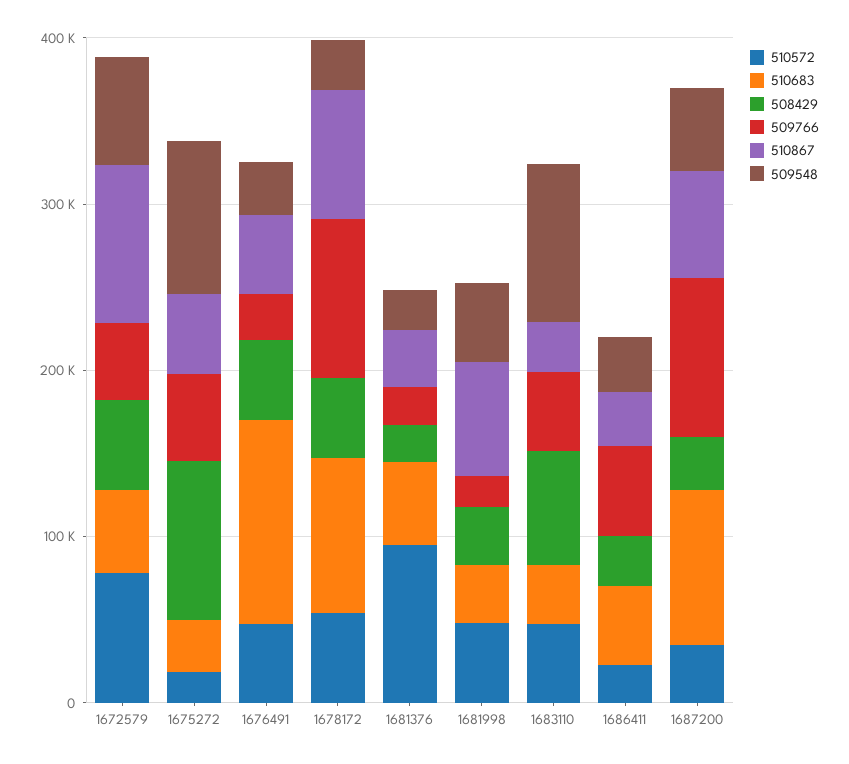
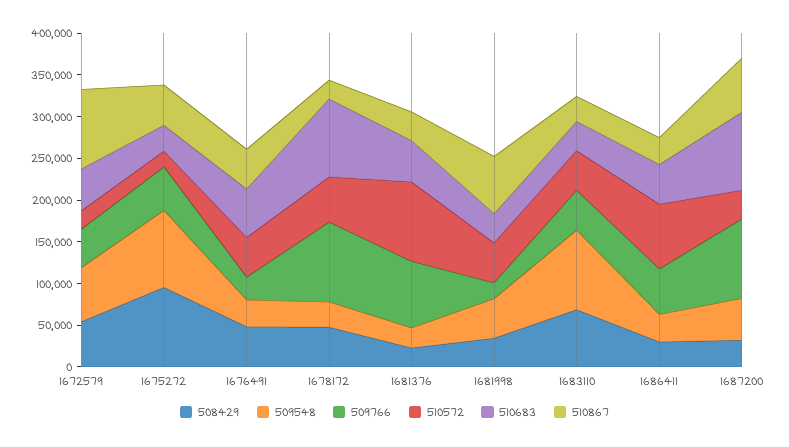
  {
    "510572": {
-     "1672579": 80000,
+     "1672579": 20000,
      "1675272": 20000,
      "1676491": 50000,
      "1678172": 50000,
      "1681376": 100000,
      "1681998": 50000,
      "1683110": 50000,
-     "1686411": 20000,
+     "1686411": 80000,
      "1687200": 30000
    },
    "510683": {
      "1672579": 50000,
      "1675272": 30000,
-     "1676491": 120000,
+     "1676491": 60000,
      "1678172": 90000,
      "1681376": 50000,
      "1681998": 30000,
      "1683110": 30000,
      "1686411": 50000,
      "1687200": 90000
    },
    "508429": {
      "1672579": 50000,
      "1675272": 100000,
      "1676491": 50000,
      "1678172": 50000,
      "1681376": 20000,
      "1681998": 30000,
      "1683110": 70000,
      "1686411": 30000,
      "1687200": 30000
    },
    "509766": {
      "1672579": 50000,
      "1675272": 50000,
      "1676491": 30000,
      "1678172": 100000,
-     "1681376": 20000,
+     "1681376": 80000,
      "1681998": 20000,
      "1683110": 50000,
      "1686411": 50000,
      "1687200": 100000
    },
    "510867": {
      "1672579": 100000,
      "1675272": 50000,
      "1676491": 50000,
-     "1678172": 80000,
+     "1678172": 20000,
      "1681376": 30000,
      "1681998": 70000,
      "1683110": 30000,
      "1686411": 30000,
      "1687200": 60000
    },
    "509548": {
      "1672579": 60000,
      "1675272": 90000,
      "1676491": 30000,
      "1678172": 30000,
      "1681376": 20000,
      "1681998": 50000,
      "1683110": 100000,
      "1686411": 30000,
      "1687200": 50000
    }
  }

